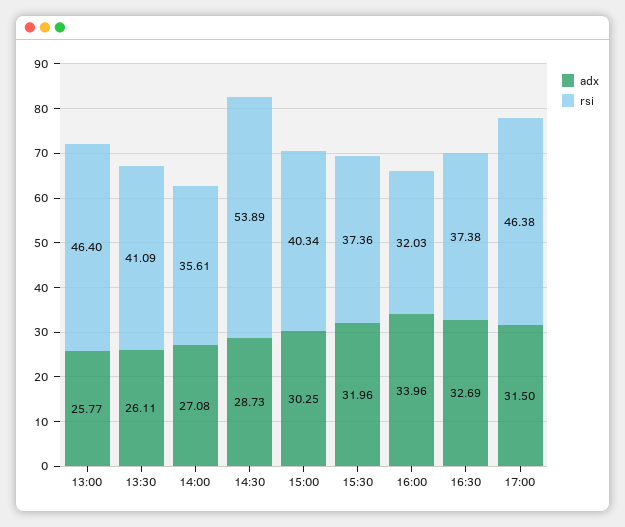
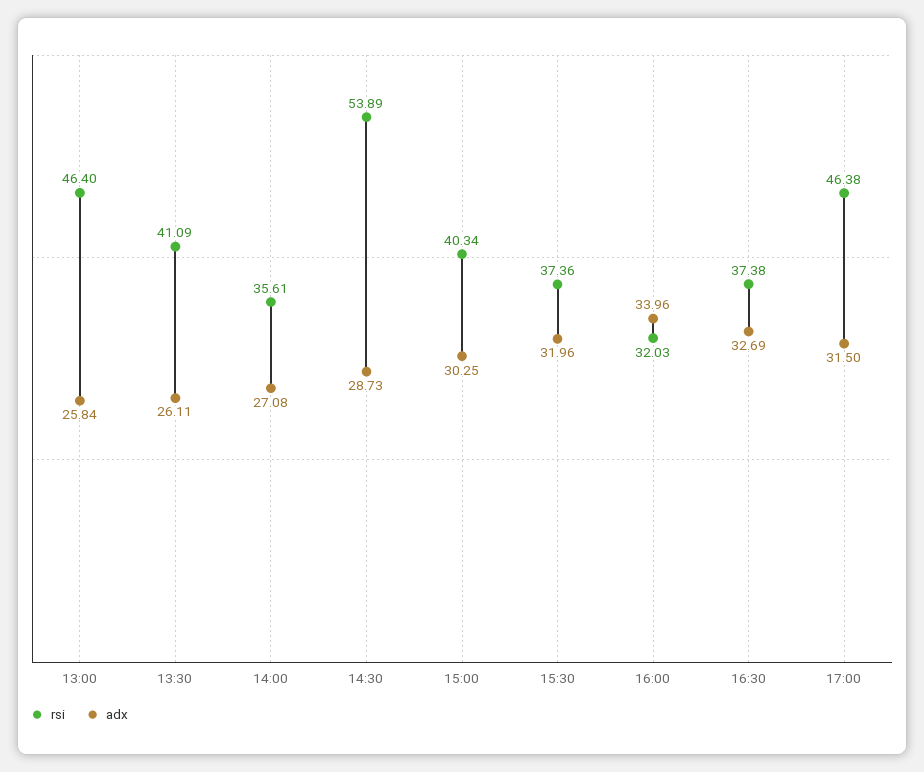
  {
    "adx": {
-     "13:00": 25.77,
+     "13:00": 25.84,
      "13:30": 26.11,
      "14:00": 27.08,
      "14:30": 28.73,
      "15:00": 30.25,
      "15:30": 31.96,
      "16:00": 33.96,
      "16:30": 32.69,
      "17:00": 31.5
    },
    "rsi": {
      "13:00": 46.4,
      "13:30": 41.09,
      "14:00": 35.61,
      "14:30": 53.89,
      "15:00": 40.34,
      "15:30": 37.36,
      "16:00": 32.03,
      "16:30": 37.38,
      "17:00": 46.38
    }
  }

